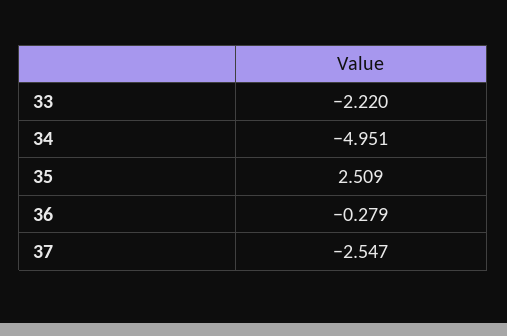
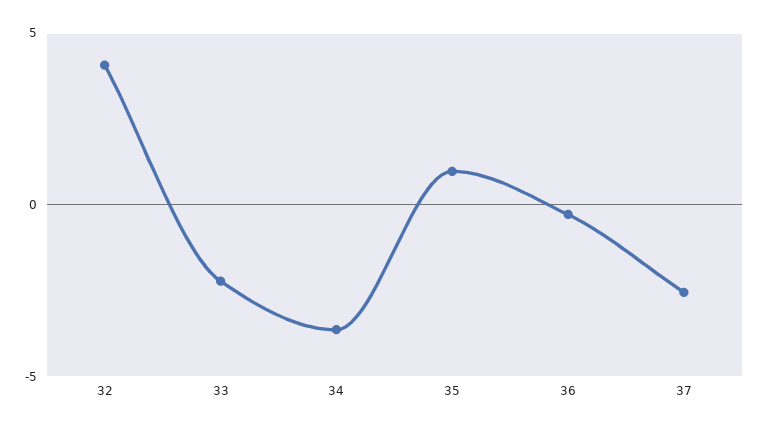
  {
    "33": -2.22,
-   "34": -4.951,
+   "34": -3.5,
-   "35": 2.509,
+   "35": 1,
    "36": -0.279,
-   "37": -2.547
+   "37": -2.547,
+   "32": 4
  }

